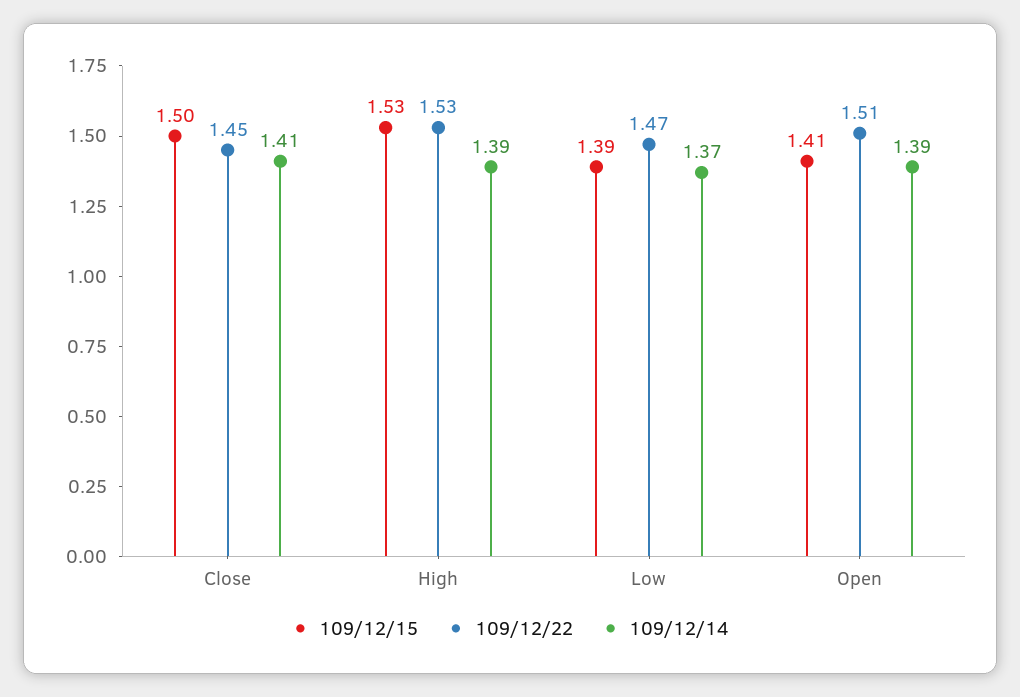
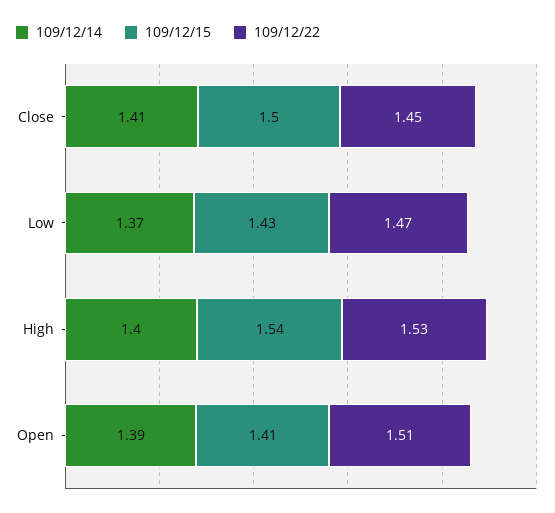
  {
    "109/12/15": {
      "Close": 1.5,
-     "High": 1.53,
+     "High": 1.54,
-     "Low": 1.39,
+     "Low": 1.43,
      "Open": 1.41
    },
    "109/12/22": {
      "Close": 1.45,
      "High": 1.53,
      "Low": 1.47,
      "Open": 1.51
    },
    "109/12/14": {
      "Close": 1.41,
-     "High": 1.39,
+     "High": 1.4,
      "Low": 1.37,
      "Open": 1.39
    }
  }

